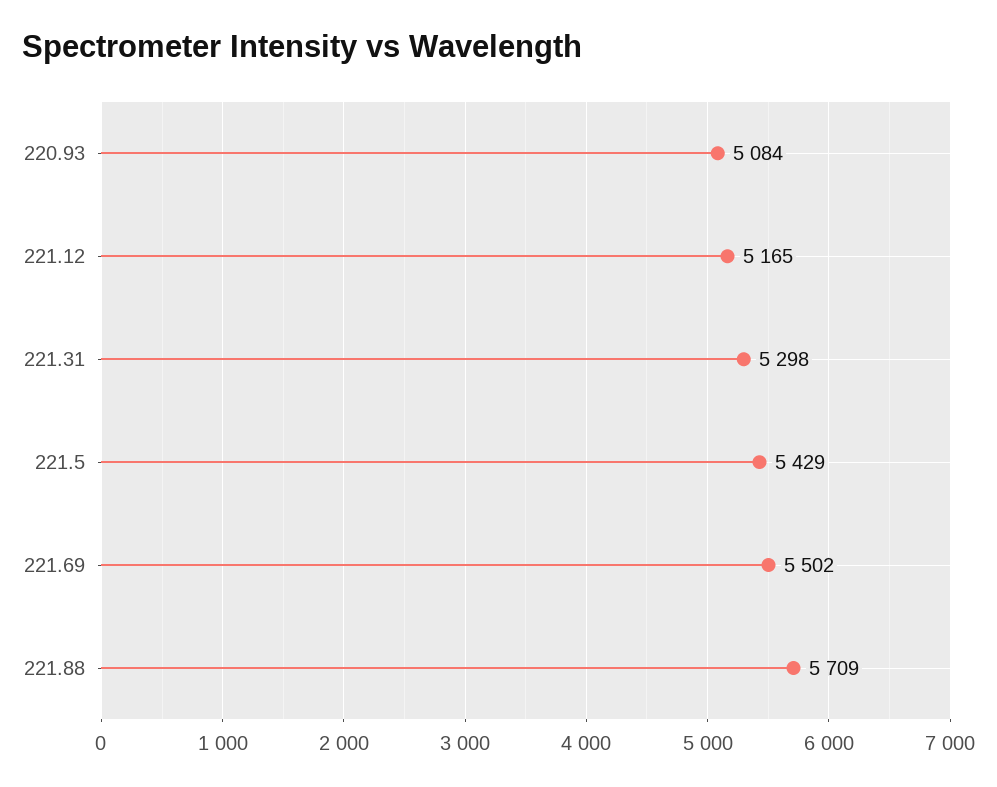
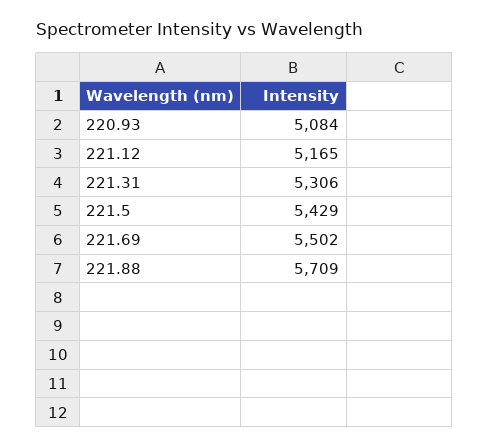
  {
    "220.93": 5084,
    "221.12": 5165,
-   "221.31": 5298,
+   "221.31": 5306,
    "221.5": 5429,
    "221.69": 5502,
    "221.88": 5709
  }

